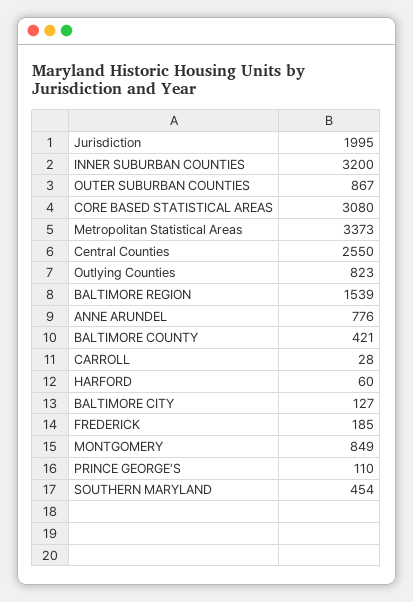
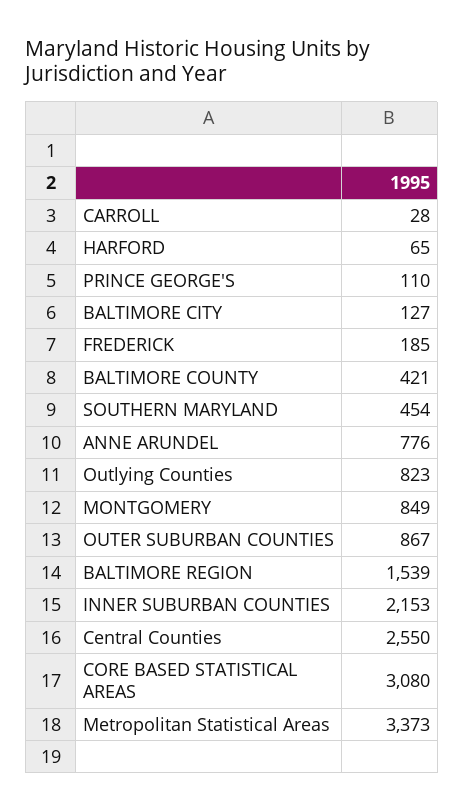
  {
-   "INNER SUBURBAN COUNTIES": 3200,
+   "INNER SUBURBAN COUNTIES": 2153,
    "OUTER SUBURBAN COUNTIES": 867,
    "CORE BASED STATISTICAL AREAS": 3080,
    "Metropolitan Statistical Areas": 3373,
    "Central Counties": 2550,
    "Outlying Counties": 823,
    "BALTIMORE REGION": 1539,
    "ANNE ARUNDEL": 776,
    "BALTIMORE COUNTY": 421,
    "CARROLL": 28,
-   "HARFORD": 60,
+   "HARFORD": 65,
    "BALTIMORE CITY": 127,
    "FREDERICK": 185,
    "MONTGOMERY": 849,
    "PRINCE GEORGE'S": 110,
    "SOUTHERN MARYLAND": 454
  }

